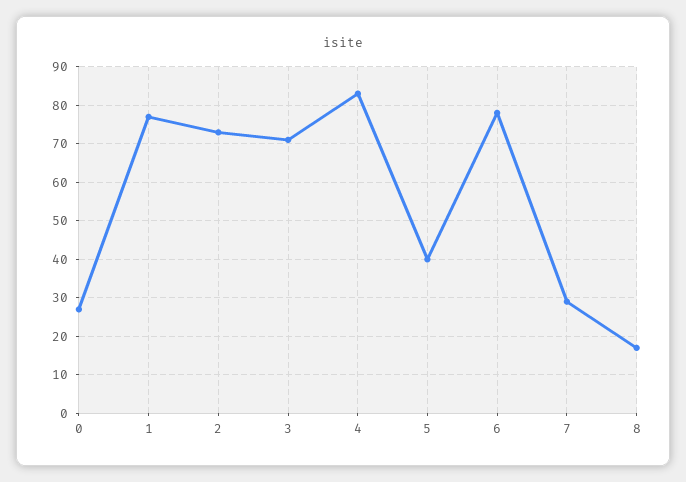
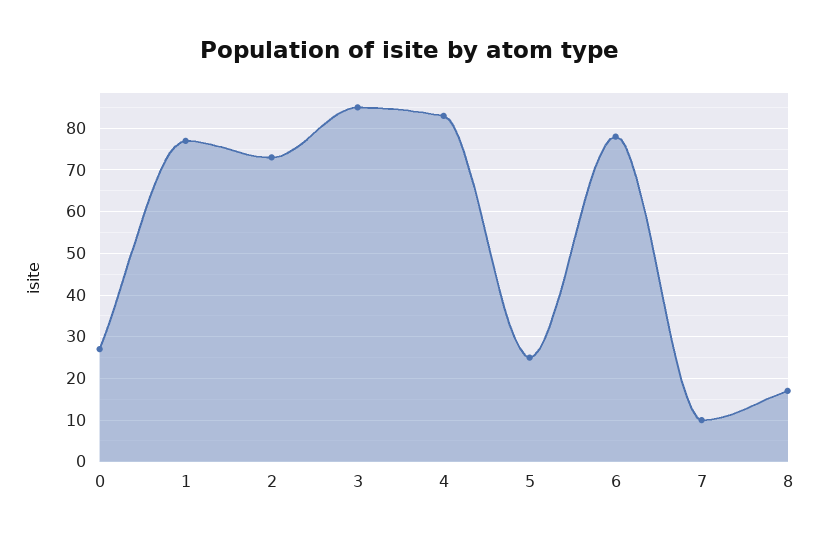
  {
    "0": 25,
    "1": 75,
    "2": 75,
-   "3": 70,
+   "3": 85,
    "4": 85,
-   "5": 40,
+   "5": 25,
    "6": 80,
-   "7": 30,
+   "7": 10,
    "8": 15
  }

